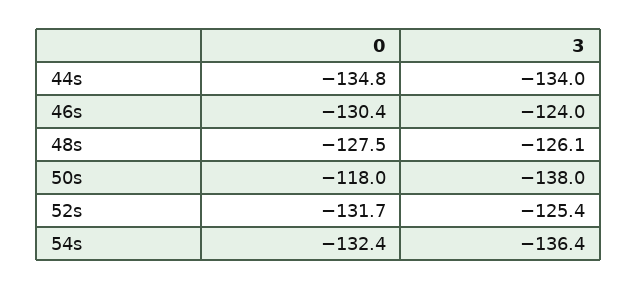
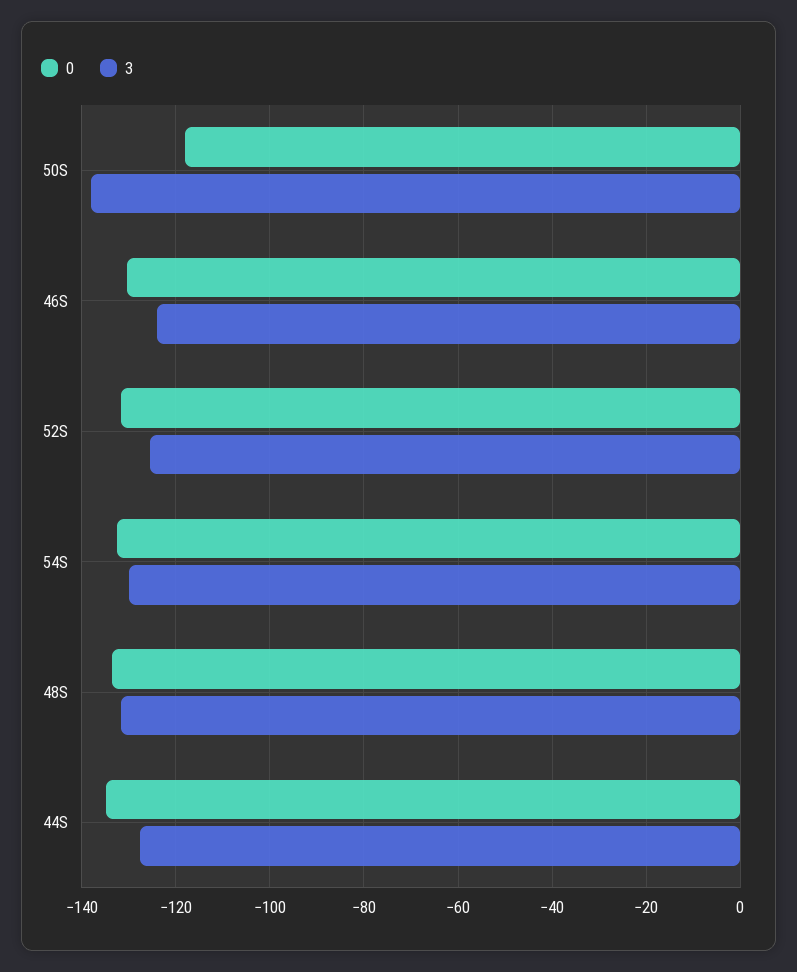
  {
    "0": {
      "44s": -134.8,
      "46s": -130.4,
-     "48s": -127.5,
+     "48s": -134,
      "50s": -118,
      "52s": -131.7,
      "54s": -132.4
    },
    "3": {
-     "44s": -134,
+     "44s": -128,
      "46s": -124,
-     "48s": -126.1,
+     "48s": -132,
      "50s": -138,
      "52s": -125.4,
-     "54s": -136.4
+     "54s": -130
    }
  }

